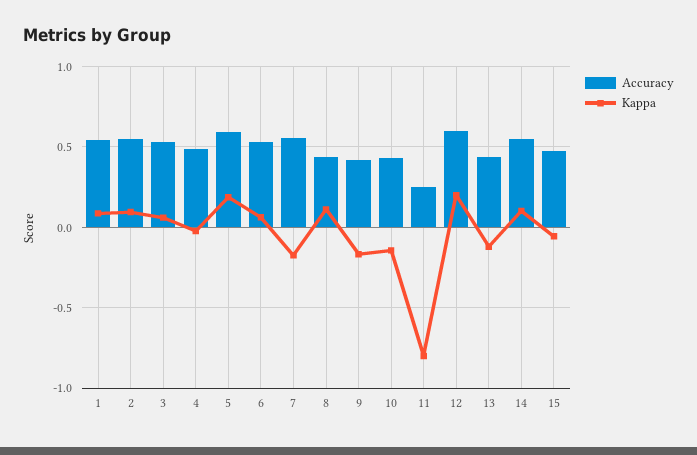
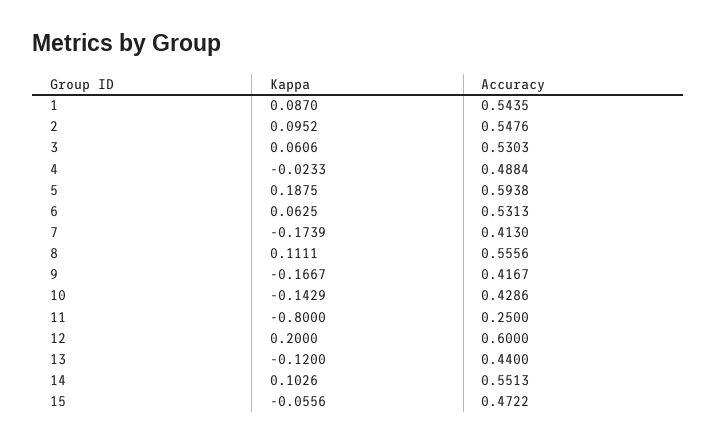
  {
    "Accuracy": {
      "1": 0.5435,
      "2": 0.5476,
      "3": 0.5303,
      "4": 0.4884,
      "5": 0.5938,
      "6": 0.5313,
-     "7": 0.55,
+     "7": 0.413,
-     "8": 0.45,
+     "8": 0.5556,
      "9": 0.4167,
      "10": 0.4286,
      "11": 0.25,
      "12": 0.6,
      "13": 0.44,
      "14": 0.5513,
      "15": 0.4722
    },
    "Kappa": {
      "1": 0.087,
      "2": 0.0952,
      "3": 0.0606,
      "4": -0.0233,
      "5": 0.1875,
      "6": 0.0625,
      "7": -0.1739,
      "8": 0.1111,
      "9": -0.1667,
      "10": -0.1429,
      "11": -0.8,
      "12": 0.2,
      "13": -0.12,
      "14": 0.1026,
      "15": -0.0556
    }
  }

